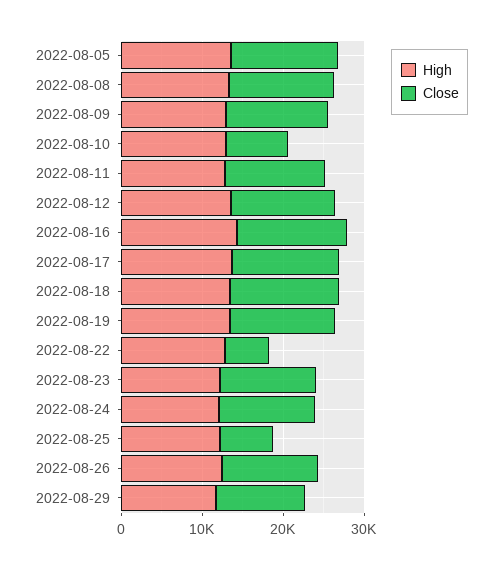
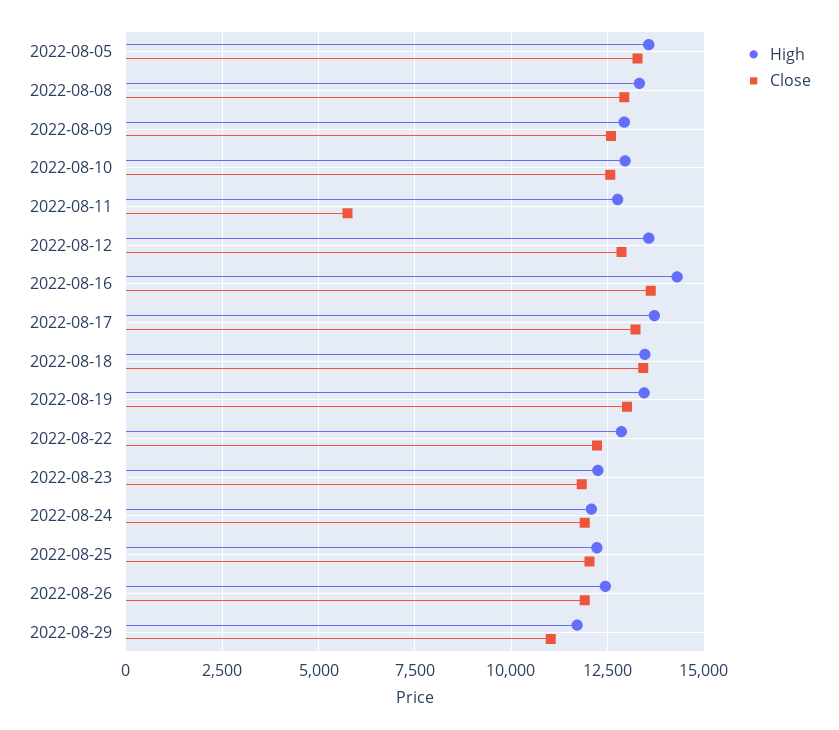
  {
    "High": {
      "2022-08-05": 13500,
      "2022-08-08": 13250,
      "2022-08-09": 13000,
      "2022-08-10": 13000,
      "2022-08-11": 12750,
      "2022-08-12": 13500,
      "2022-08-16": 14250,
      "2022-08-17": 13750,
      "2022-08-18": 13500,
      "2022-08-19": 13500,
      "2022-08-22": 12750,
      "2022-08-23": 12250,
      "2022-08-24": 12000,
      "2022-08-25": 12250,
      "2022-08-26": 12500,
      "2022-08-29": 11750
    },
    "Close": {
      "2022-08-05": 13250,
      "2022-08-08": 13000,
      "2022-08-09": 12500,
-     "2022-08-10": 8000,
+     "2022-08-10": 12500,
-     "2022-08-11": 12000,
+     "2022-08-11": 5750,
      "2022-08-12": 12750,
      "2022-08-16": 13500,
      "2022-08-17": 13250,
      "2022-08-18": 13500,
      "2022-08-19": 13000,
-     "2022-08-22": 6000,
+     "2022-08-22": 12250,
      "2022-08-23": 11750,
      "2022-08-24": 12000,
-     "2022-08-25": 6000,
+     "2022-08-25": 12000,
      "2022-08-26": 12000,
      "2022-08-29": 11000
    }
  }

